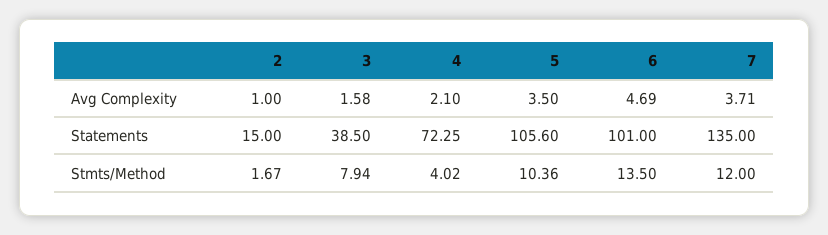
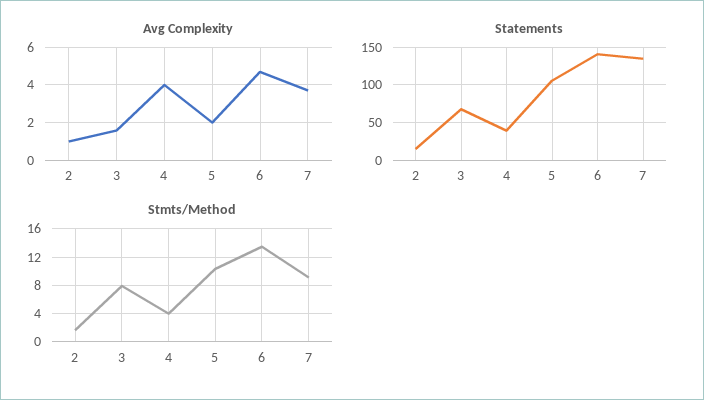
  {
    "Avg Complexity": {
      "2": 1,
      "3": 1.58,
-     "4": 2.1,
+     "4": 4,
-     "5": 3.5,
+     "5": 2,
      "6": 4.69,
      "7": 3.71
    },
    "Statements": {
      "2": 15,
-     "3": 38.5,
+     "3": 70,
-     "4": 72.25,
+     "4": 40,
      "5": 105.6,
-     "6": 101,
+     "6": 140,
      "7": 135
    },
    "Stmts/Method": {
      "2": 1.67,
      "3": 7.94,
      "4": 4.02,
      "5": 10.36,
      "6": 13.5,
-     "7": 12
+     "7": 9
    }
  }

